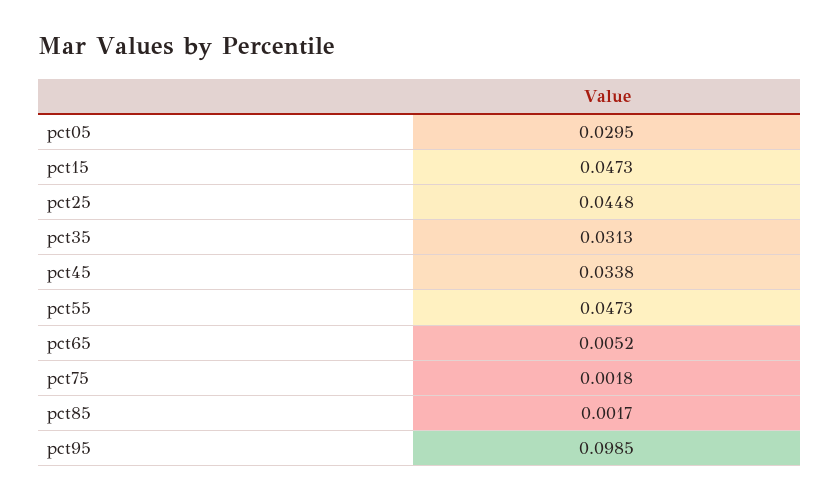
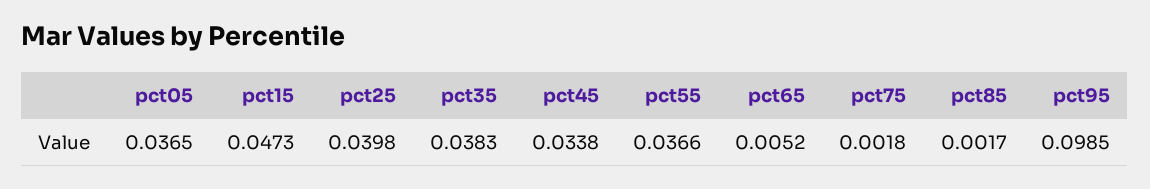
  {
-   "pct05": 0.0295,
+   "pct05": 0.0365,
    "pct15": 0.0473,
-   "pct25": 0.0448,
+   "pct25": 0.0398,
-   "pct35": 0.0313,
+   "pct35": 0.0383,
    "pct45": 0.0338,
-   "pct55": 0.0473,
+   "pct55": 0.0366,
    "pct65": 0.0052,
    "pct75": 0.0018,
    "pct85": 0.0017,
    "pct95": 0.0985
  }

